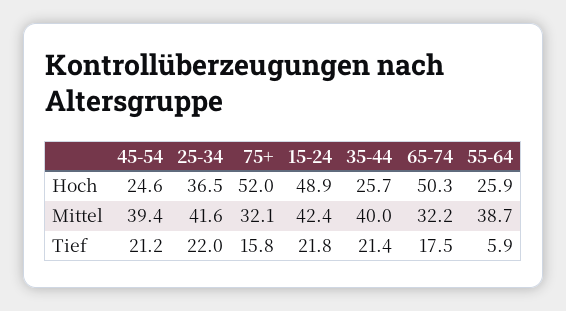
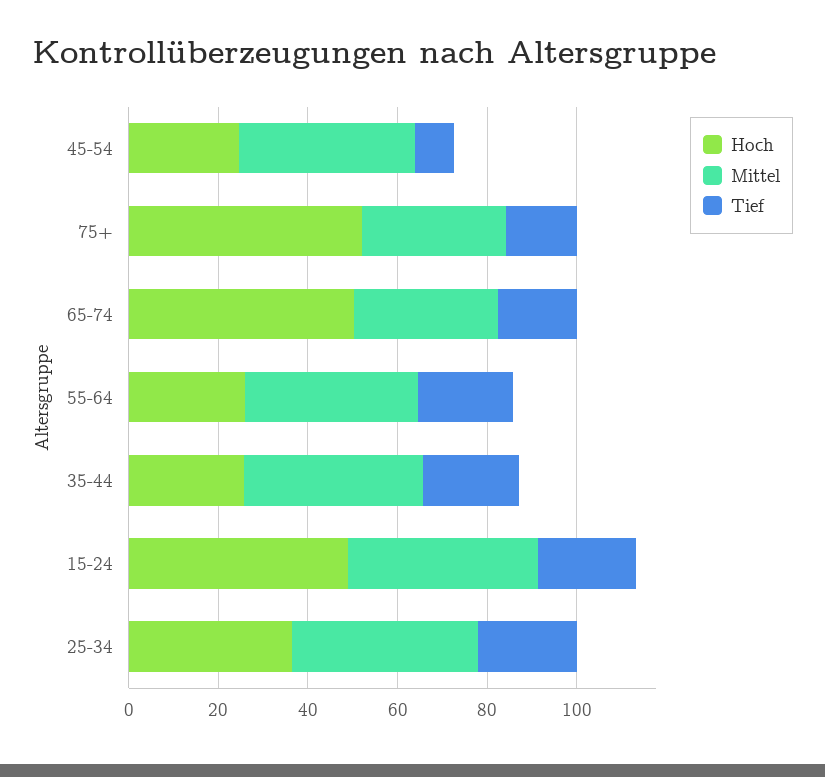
  {
    "Hoch": {
      "45-54": 24.6,
      "25-34": 36.5,
      "75+": 52,
      "15-24": 48.9,
      "35-44": 25.7,
      "65-74": 50.3,
      "55-64": 25.9
    },
    "Mittel": {
      "45-54": 39.4,
      "25-34": 41.6,
      "75+": 32.1,
      "15-24": 42.4,
      "35-44": 40,
      "65-74": 32.2,
      "55-64": 38.7
    },
    "Tief": {
-     "45-54": 21.2,
+     "45-54": 10,
      "25-34": 22,
      "75+": 15.8,
      "15-24": 21.8,
      "35-44": 21.4,
      "65-74": 17.5,
-     "55-64": 5.9
+     "55-64": 20
    }
  }

